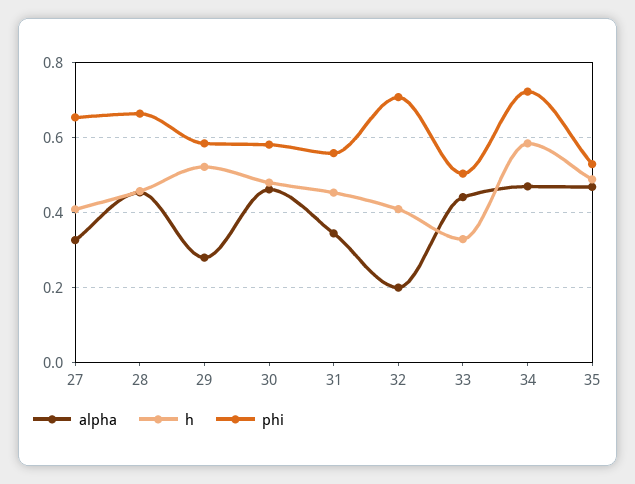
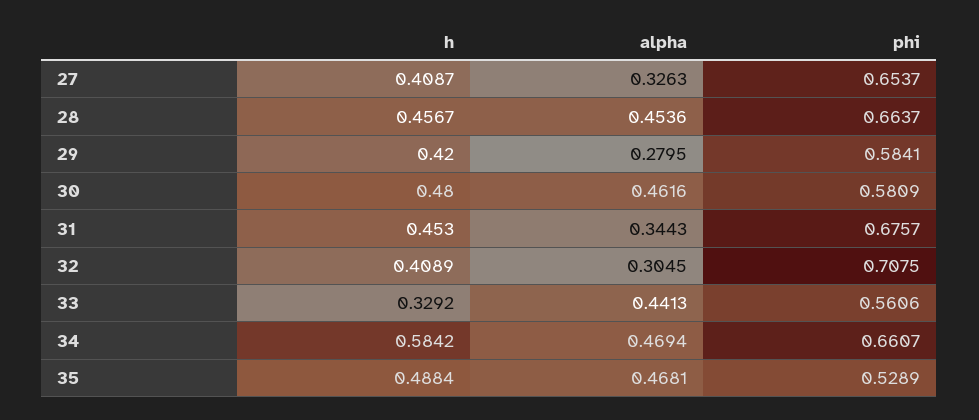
  {
    "alpha": {
      "27": 0.3263,
      "28": 0.4536,
      "29": 0.2795,
      "30": 0.4616,
      "31": 0.3443,
-     "32": 0.2,
+     "32": 0.3045,
      "33": 0.4413,
      "34": 0.4694,
      "35": 0.4681
    },
    "h": {
      "27": 0.4087,
      "28": 0.4567,
-     "29": 0.52,
+     "29": 0.42,
      "30": 0.48,
      "31": 0.453,
      "32": 0.4089,
      "33": 0.3292,
      "34": 0.5842,
      "35": 0.4884
    },
    "phi": {
      "27": 0.6537,
      "28": 0.6637,
      "29": 0.5841,
      "30": 0.5809,
-     "31": 0.56,
+     "31": 0.6757,
      "32": 0.7075,
-     "33": 0.5,
+     "33": 0.5606,
-     "34": 0.72,
+     "34": 0.6607,
      "35": 0.5289
    }
  }

